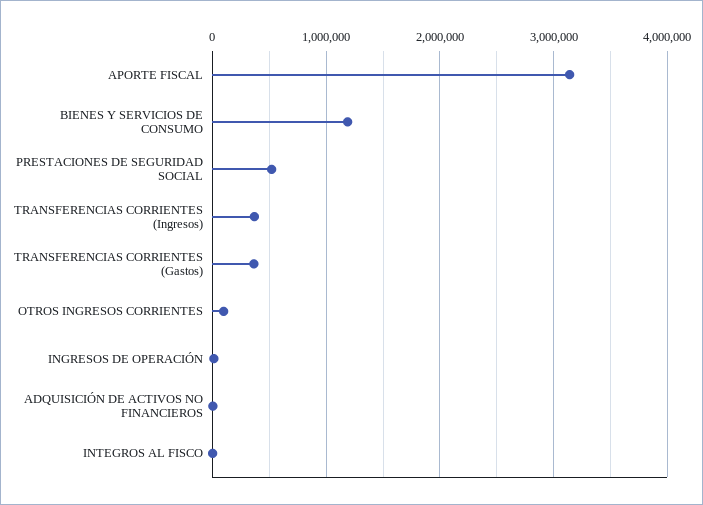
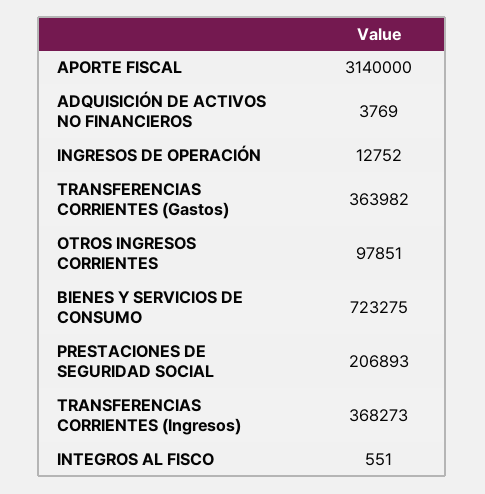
  {
    "APORTE FISCAL": 3140000,
-   "BIENES Y SERVICIOS DE CONSUMO": 1200000,
+   "BIENES Y SERVICIOS DE CONSUMO": 723275,
-   "PRESTACIONES DE SEGURIDAD SOCIAL": 500000,
+   "PRESTACIONES DE SEGURIDAD SOCIAL": 206893,
    "TRANSFERENCIAS CORRIENTES (Ingresos)": 368273,
    "TRANSFERENCIAS CORRIENTES (Gastos)": 363982,
    "OTROS INGRESOS CORRIENTES": 97851,
    "INGRESOS DE OPERACIÓN": 12752,
    "ADQUISICIÓN DE ACTIVOS NO FINANCIEROS": 3769,
    "INTEGROS AL FISCO": 551
  }

